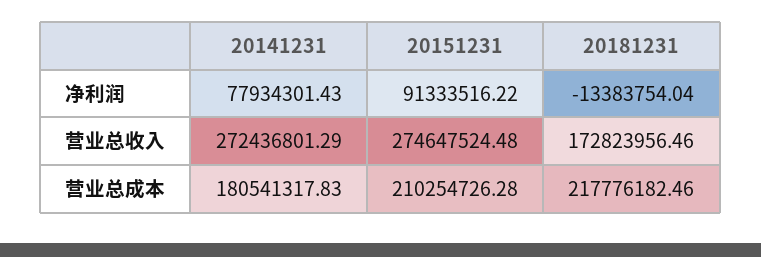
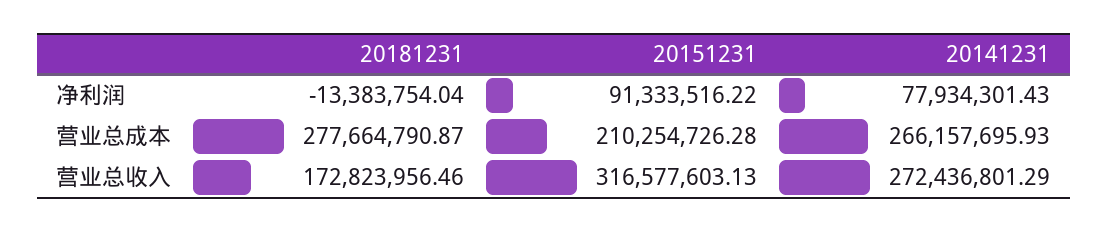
  {
    "20141231": {
      "净利润": 77934301.43,
      "营业总收入": 272436801.29,
-     "营业总成本": 180541317.83
+     "营业总成本": 266157695.93
    },
    "20151231": {
      "净利润": 91333516.22,
-     "营业总收入": 274647524.48,
+     "营业总收入": 316577603.13,
      "营业总成本": 210254726.28
    },
    "20181231": {
      "净利润": -13383754.04,
      "营业总收入": 172823956.46,
-     "营业总成本": 217776182.46
+     "营业总成本": 277664790.87
    }
  }

